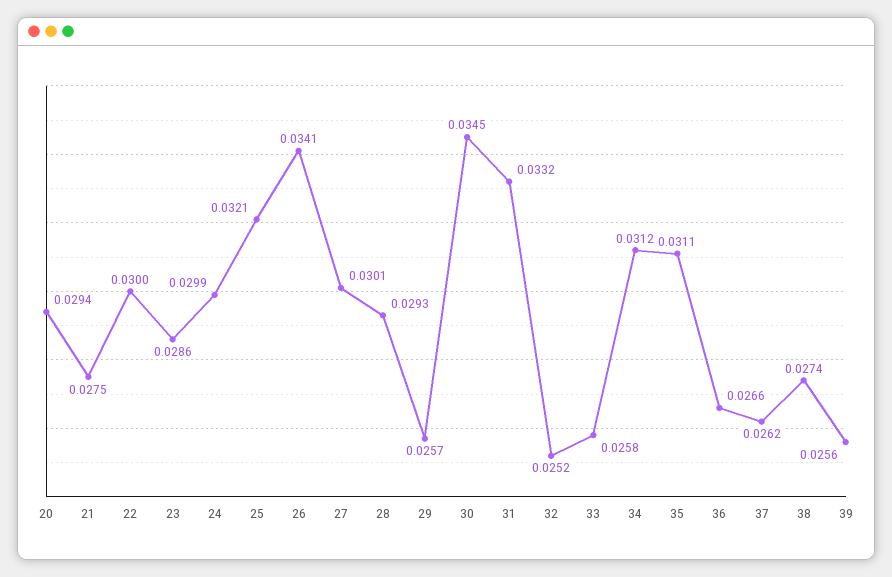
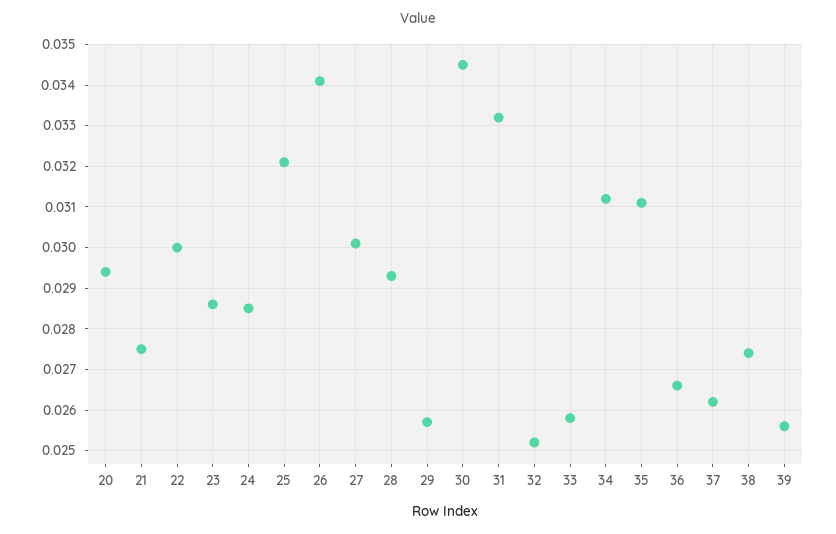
  {
    "20": 0.0294,
    "21": 0.0275,
    "22": 0.03,
    "23": 0.0286,
-   "24": 0.0299,
+   "24": 0.0285,
    "25": 0.0321,
    "26": 0.0341,
    "27": 0.0301,
    "28": 0.0293,
    "29": 0.0257,
    "30": 0.0345,
    "31": 0.0332,
    "32": 0.0252,
    "33": 0.0258,
    "34": 0.0312,
    "35": 0.0311,
    "36": 0.0266,
    "37": 0.0262,
    "38": 0.0274,
    "39": 0.0256
  }

